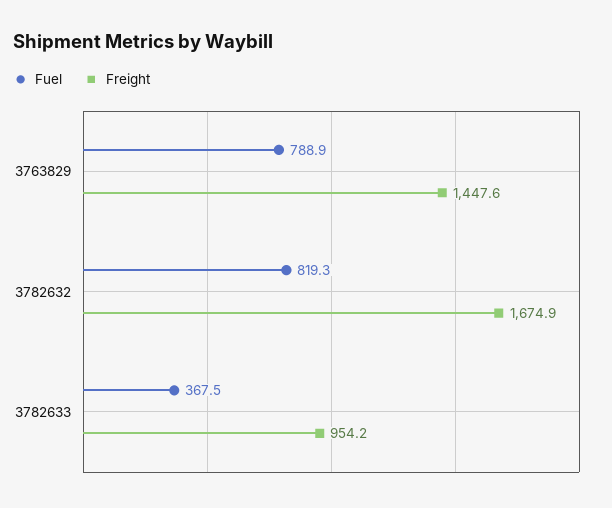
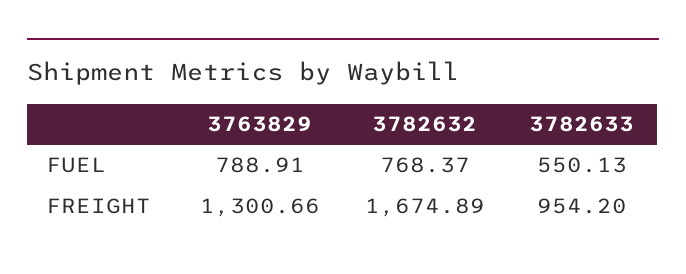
  {
    "Fuel": {
      "3763829": 788.91,
-     "3782632": 819.3,
+     "3782632": 768.37,
-     "3782633": 367.5
+     "3782633": 550.13
    },
    "Freight": {
-     "3763829": 1447.6,
+     "3763829": 1300.66,
      "3782632": 1674.89,
      "3782633": 954.2
    }
  }

